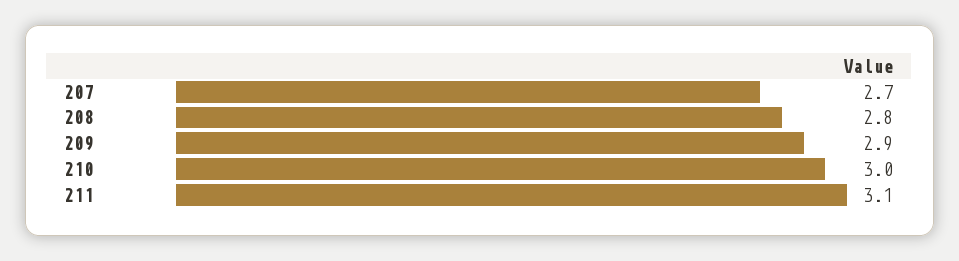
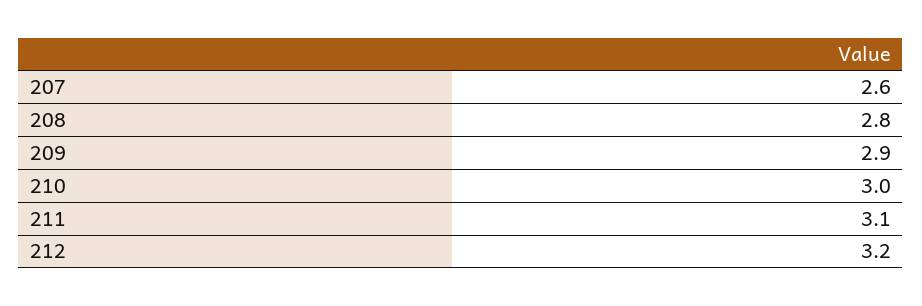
  {
-   "207": 2.7,
+   "207": 2.6,
    "208": 2.8,
    "209": 2.9,
    "210": 3,
-   "211": 3.1
+   "211": 3.1,
+   "212": 3.2
  }

